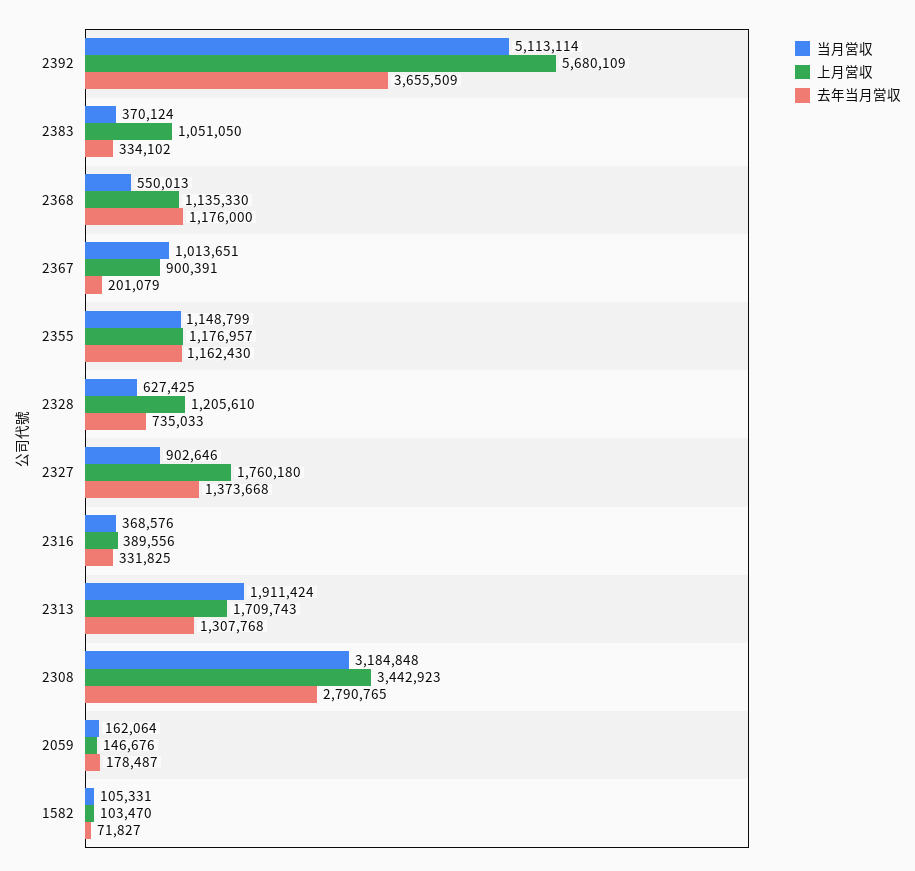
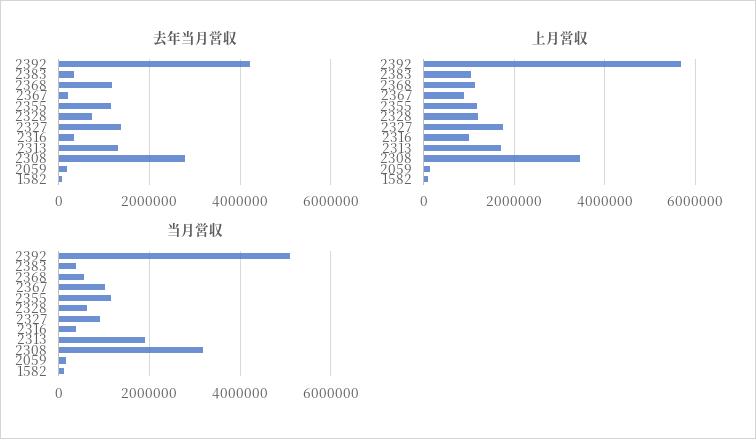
  {
    "当月営収": {
      "2392": 5113114,
      "2383": 370124,
      "2368": 550013,
      "2367": 1013651,
      "2355": 1148799,
      "2328": 627425,
      "2327": 902646,
      "2316": 368576,
      "2313": 1911424,
      "2308": 3184848,
      "2059": 162064,
      "1582": 105331
    },
    "上月営収": {
      "2392": 5680109,
      "2383": 1051050,
      "2368": 1135330,
      "2367": 900391,
      "2355": 1176957,
      "2328": 1205610,
      "2327": 1760180,
-     "2316": 389556,
+     "2316": 1000000,
      "2313": 1709743,
      "2308": 3442923,
      "2059": 146676,
      "1582": 103470
    },
    "去年当月営収": {
-     "2392": 3655509,
+     "2392": 4200000,
      "2383": 334102,
      "2368": 1176000,
      "2367": 201079,
      "2355": 1162430,
      "2328": 735033,
      "2327": 1373668,
      "2316": 331825,
      "2313": 1307768,
      "2308": 2790765,
      "2059": 178487,
      "1582": 71827
    }
  }

